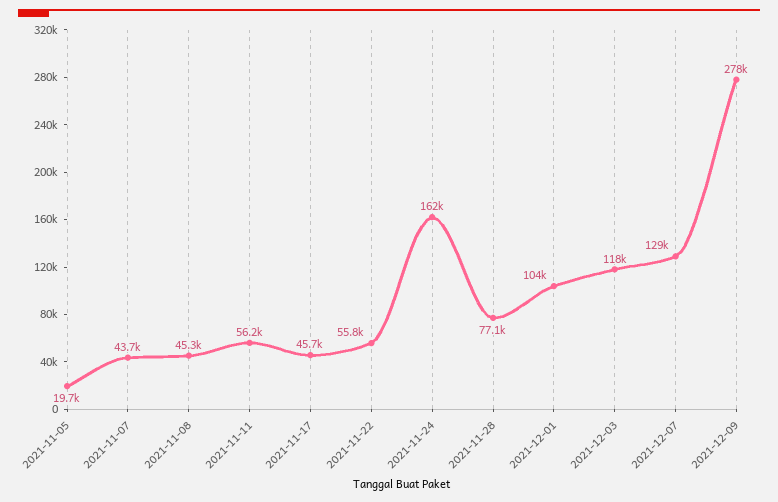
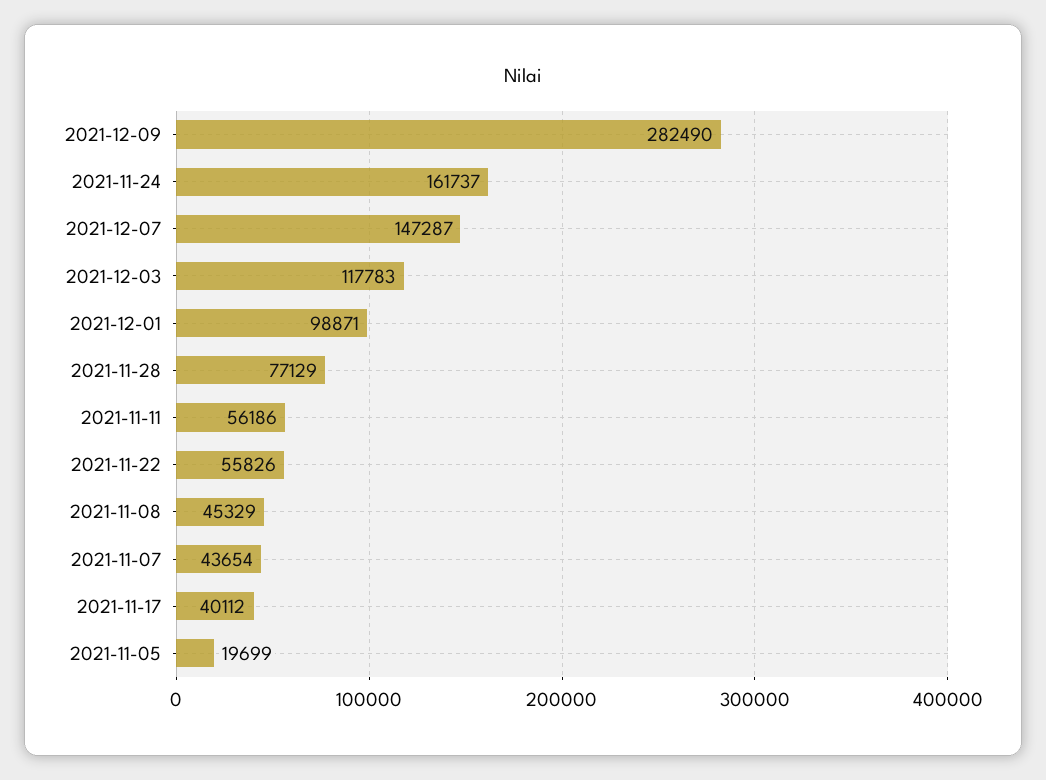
  {
    "2021-11-05": 19699,
    "2021-11-07": 43654,
    "2021-11-08": 45329,
    "2021-11-11": 56186,
-   "2021-11-17": 45700,
+   "2021-11-17": 40112,
    "2021-11-22": 55826,
    "2021-11-24": 161737,
    "2021-11-28": 77129,
-   "2021-12-01": 104000,
+   "2021-12-01": 98871,
    "2021-12-03": 117783,
-   "2021-12-07": 129000,
+   "2021-12-07": 147287,
-   "2021-12-09": 278000
+   "2021-12-09": 282490
  }

